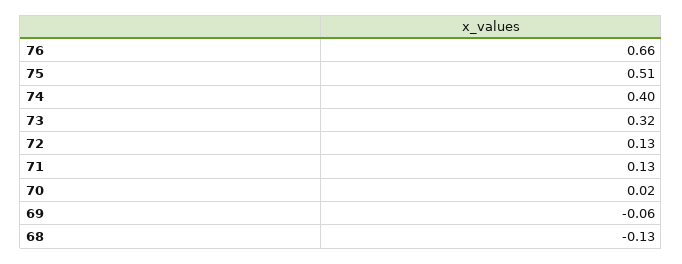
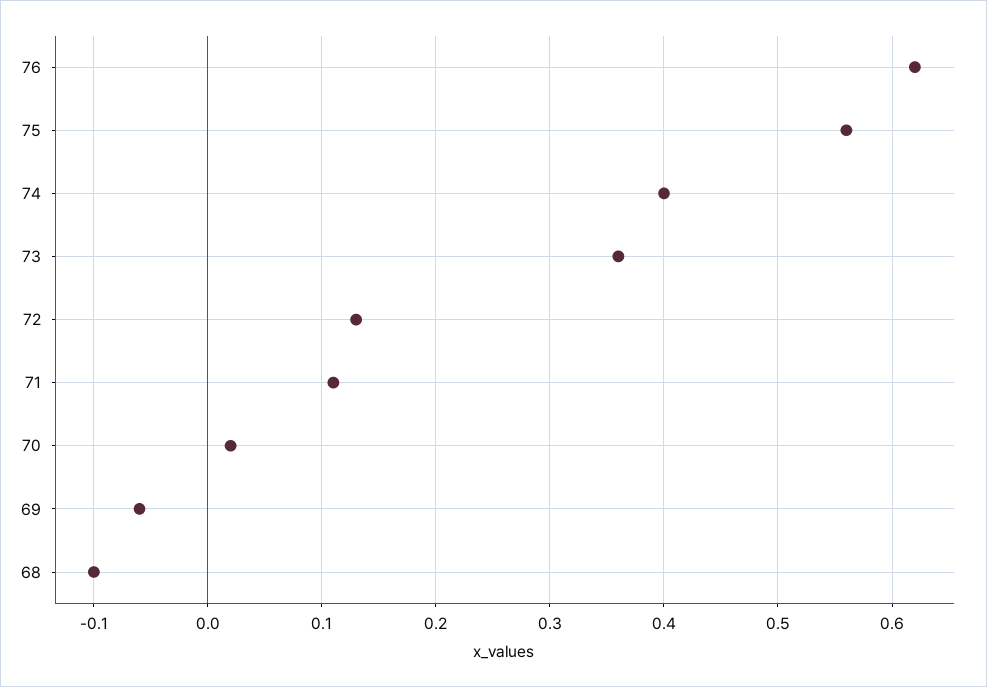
  {
-   "76": 0.66,
+   "76": 0.62,
-   "75": 0.51,
+   "75": 0.56,
    "74": 0.4,
-   "73": 0.32,
+   "73": 0.36,
    "72": 0.13,
-   "71": 0.13,
+   "71": 0.11,
    "70": 0.02,
    "69": -0.06,
-   "68": -0.13
+   "68": -0.1
  }

